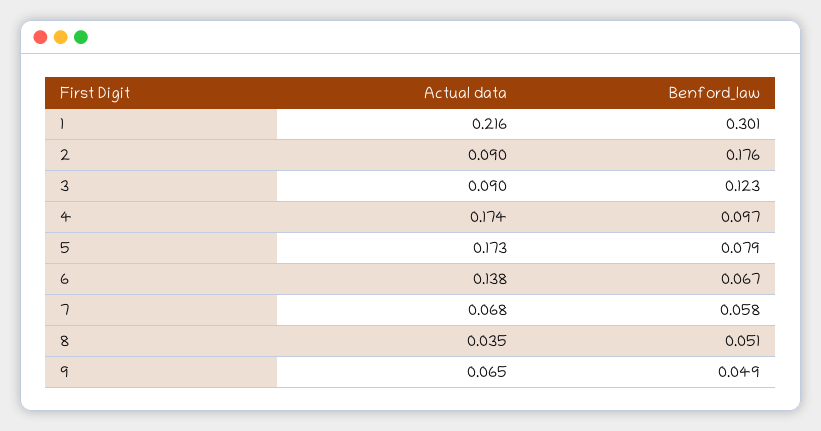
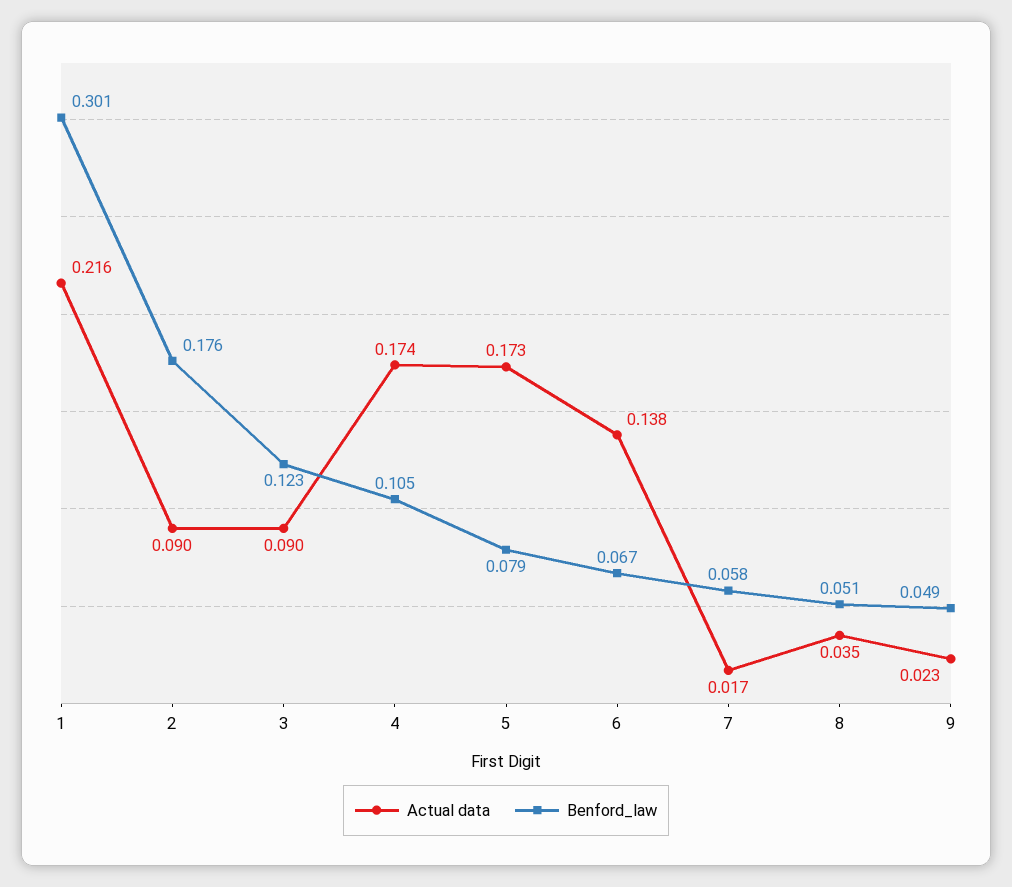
  {
    "Actual data": {
      "1": 0.216,
      "2": 0.09,
      "3": 0.09,
      "4": 0.174,
      "5": 0.173,
      "6": 0.138,
-     "7": 0.068,
+     "7": 0.017,
      "8": 0.035,
-     "9": 0.065
+     "9": 0.023
    },
    "Benford_law": {
      "1": 0.301,
      "2": 0.176,
      "3": 0.123,
-     "4": 0.097,
+     "4": 0.105,
      "5": 0.079,
      "6": 0.067,
      "7": 0.058,
      "8": 0.051,
      "9": 0.049
    }
  }

